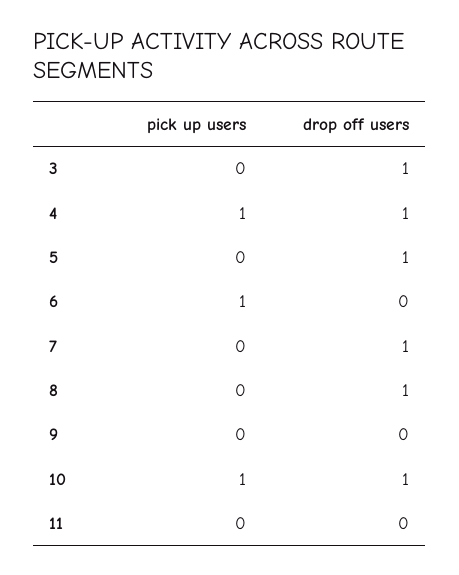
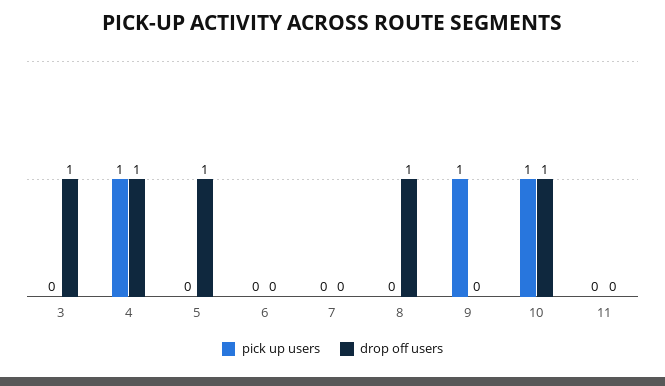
  {
    "pick up users": {
      "3": 0,
      "4": 1,
      "5": 0,
-     "6": 1,
+     "6": 0,
      "7": 0,
      "8": 0,
-     "9": 0,
+     "9": 1,
      "10": 1,
      "11": 0
    },
    "drop off users": {
      "3": 1,
      "4": 1,
      "5": 1,
      "6": 0,
-     "7": 1,
+     "7": 0,
      "8": 1,
      "9": 0,
      "10": 1,
      "11": 0
    }
  }

